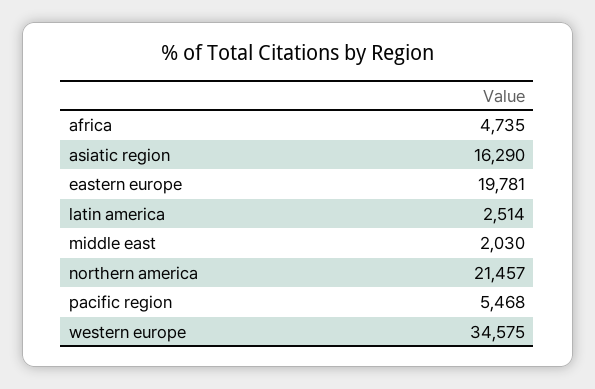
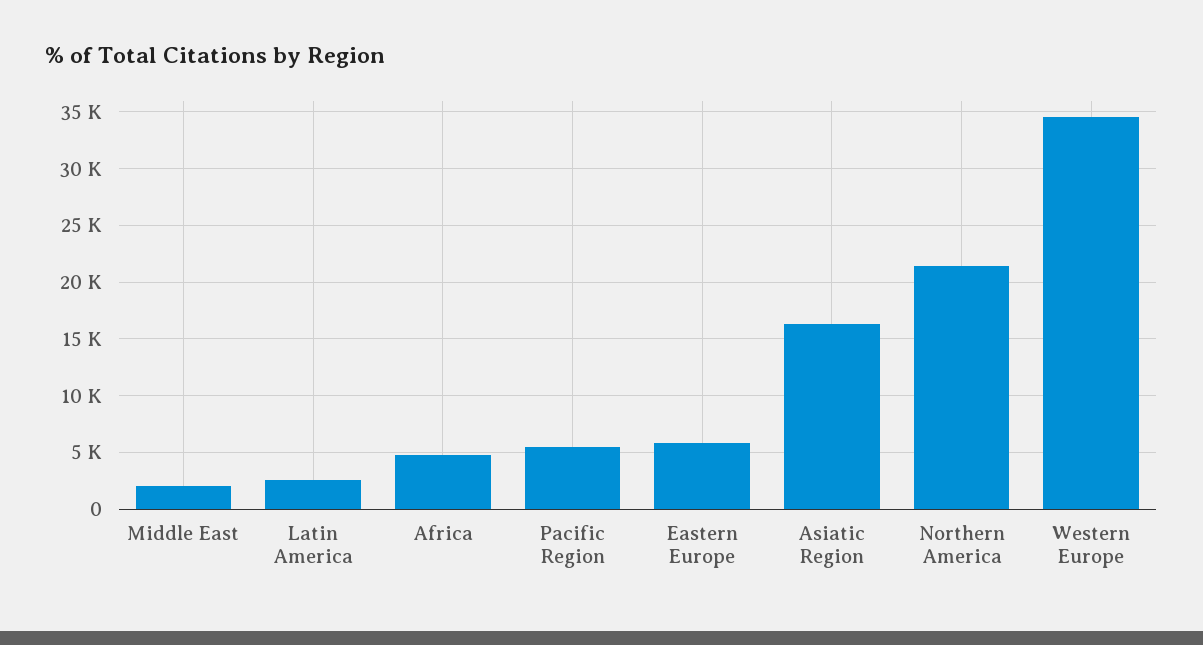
  {
    "africa": 4735,
    "asiatic region": 16290,
-   "eastern europe": 19781,
+   "eastern europe": 6000,
    "latin america": 2514,
    "middle east": 2030,
    "northern america": 21457,
    "pacific region": 5468,
    "western europe": 34575
  }

